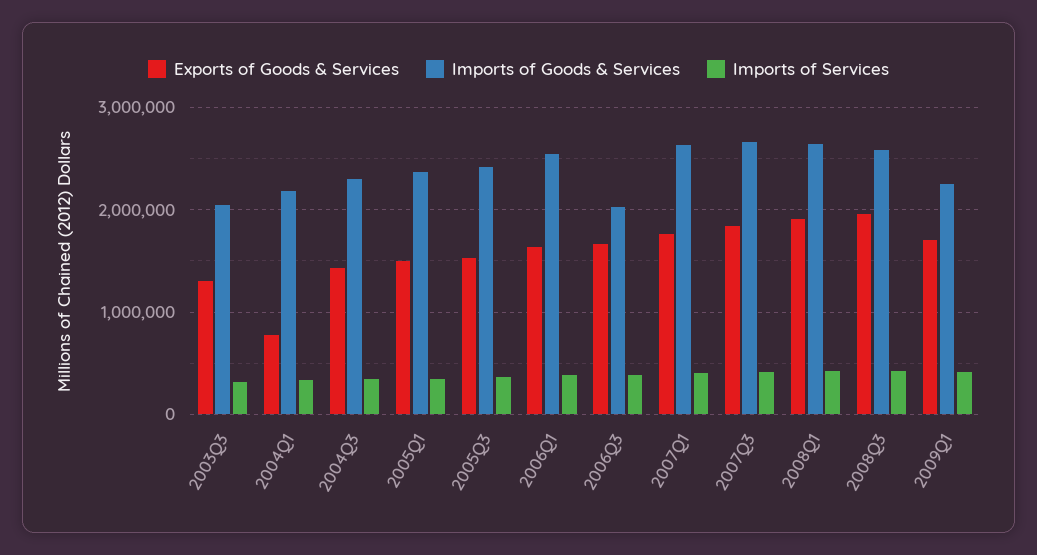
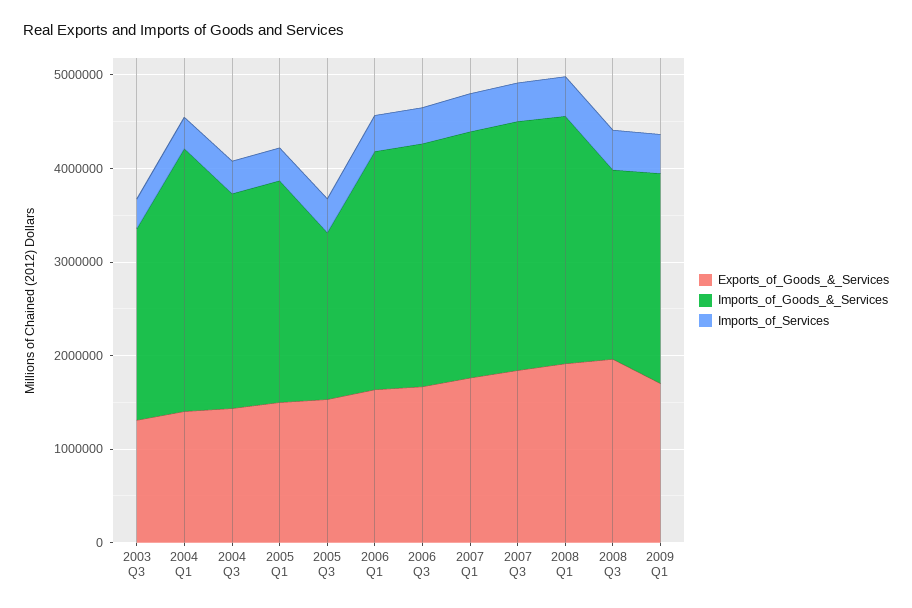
  {
    "Exports of Goods & Services": {
      "2003Q3": 1300000,
-     "2004Q1": 800000,
+     "2004Q1": 1400000,
      "2004Q3": 1400000,
      "2005Q1": 1500000,
      "2005Q3": 1500000,
      "2006Q1": 1600000,
      "2006Q3": 1700000,
      "2007Q1": 1800000,
      "2007Q3": 1800000,
      "2008Q1": 1900000,
      "2008Q3": 2000000,
      "2009Q1": 1700000
    },
    "Imports of Goods & Services": {
      "2003Q3": 2000000,
-     "2004Q1": 2200000,
+     "2004Q1": 2800000,
      "2004Q3": 2300000,
      "2005Q1": 2400000,
-     "2005Q3": 2400000,
+     "2005Q3": 1800000,
      "2006Q1": 2500000,
-     "2006Q3": 2000000,
+     "2006Q3": 2600000,
      "2007Q1": 2600000,
      "2007Q3": 2700000,
      "2008Q1": 2600000,
-     "2008Q3": 2600000,
+     "2008Q3": 2000000,
      "2009Q1": 2200000
    },
    "Imports of Services": {
      "2003Q3": 300000,
      "2004Q1": 300000,
      "2004Q3": 300000,
      "2005Q1": 300000,
      "2005Q3": 400000,
      "2006Q1": 400000,
      "2006Q3": 400000,
      "2007Q1": 400000,
      "2007Q3": 400000,
      "2008Q1": 400000,
      "2008Q3": 400000,
      "2009Q1": 400000
    }
  }

